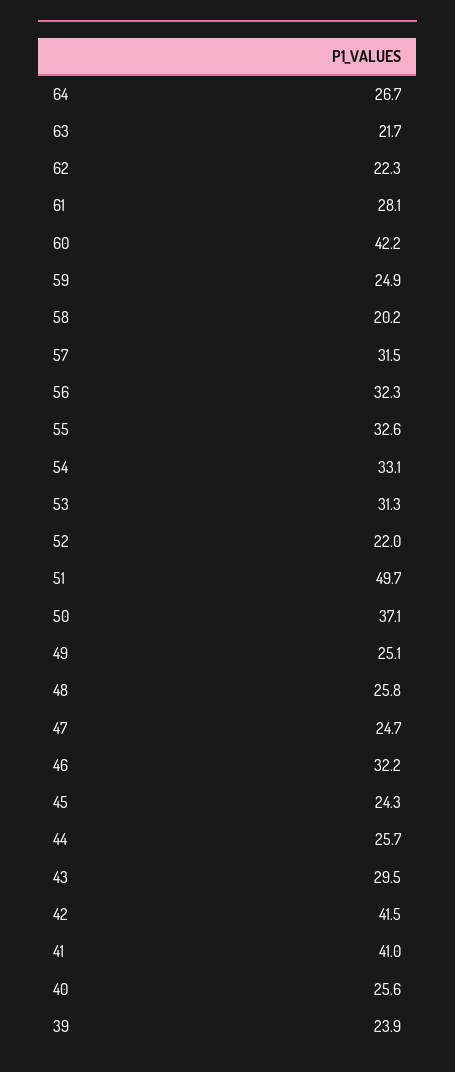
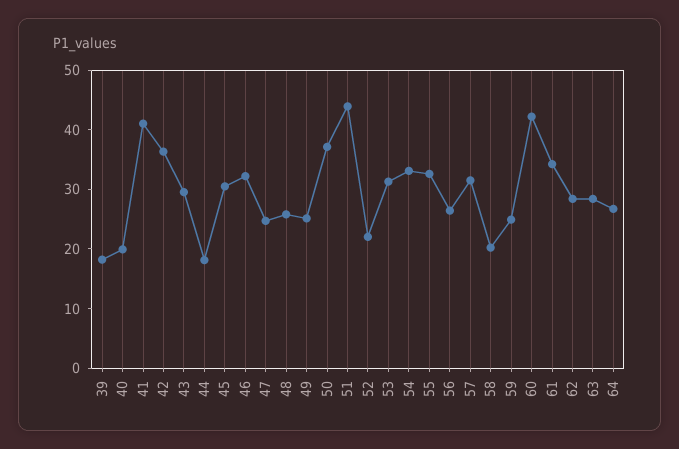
  {
    "64": 26.7,
-   "63": 21.7,
+   "63": 28,
-   "62": 22.3,
+   "62": 28,
-   "61": 28.1,
+   "61": 34,
    "60": 42.2,
    "59": 24.9,
    "58": 20.2,
    "57": 31.5,
-   "56": 32.3,
+   "56": 26,
    "55": 32.6,
    "54": 33.1,
    "53": 31.3,
    "52": 22,
-   "51": 49.7,
+   "51": 44,
    "50": 37.1,
    "49": 25.1,
    "48": 25.8,
    "47": 24.7,
    "46": 32.2,
-   "45": 24.3,
+   "45": 30,
-   "44": 25.7,
+   "44": 18,
    "43": 29.5,
-   "42": 41.5,
+   "42": 36,
    "41": 41,
-   "40": 25.6,
+   "40": 20,
-   "39": 23.9
+   "39": 18
  }

